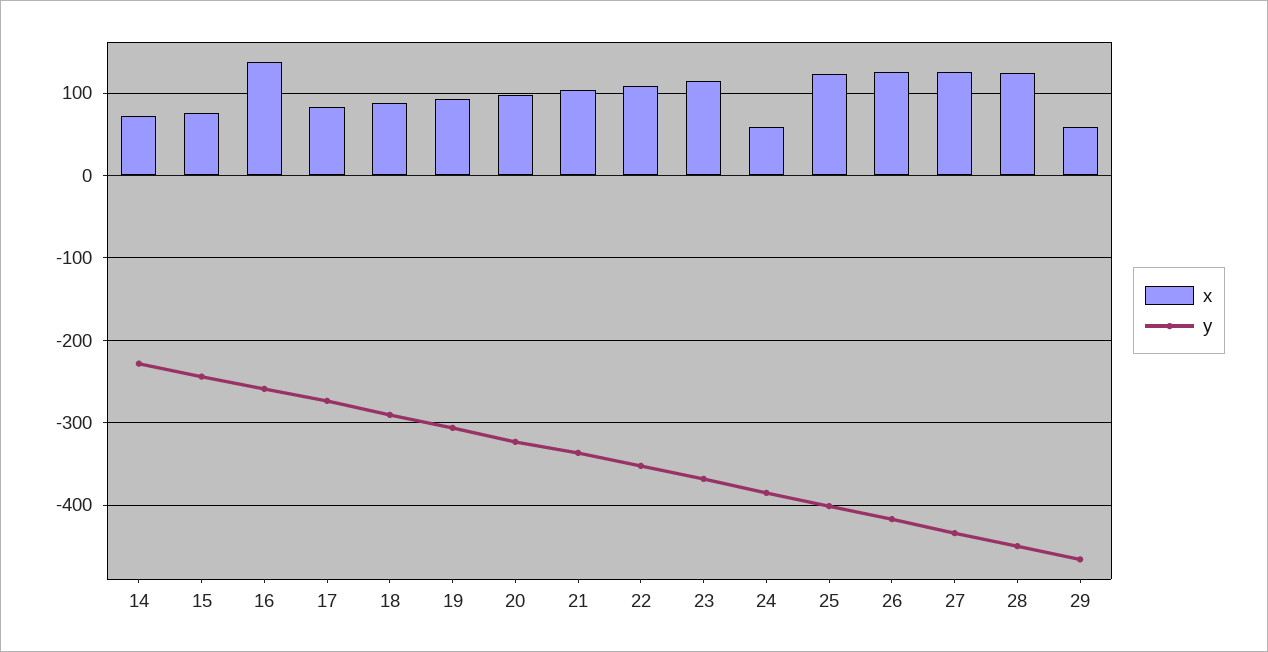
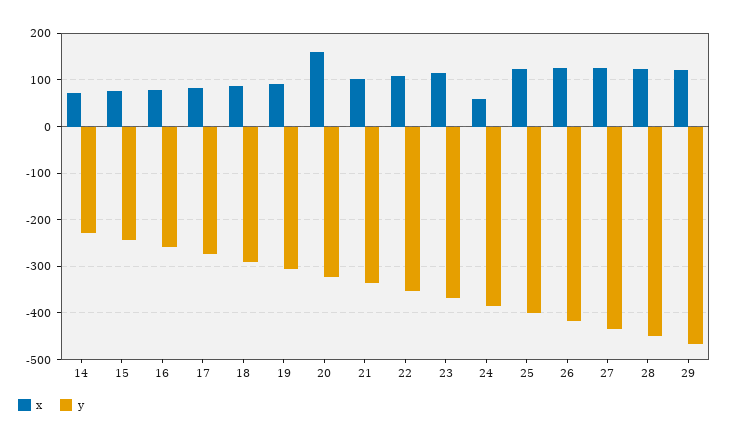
  {
    "x": {
      "14": 70,
      "15": 80,
-     "16": 140,
+     "16": 80,
      "17": 80,
      "18": 90,
      "19": 90,
-     "20": 100,
+     "20": 160,
      "21": 100,
      "22": 110,
      "23": 110,
      "24": 60,
      "25": 120,
      "26": 130,
      "27": 130,
      "28": 120,
-     "29": 60
+     "29": 120
    },
    "y": {
      "14": -230,
      "15": -240,
      "16": -260,
      "17": -270,
      "18": -290,
      "19": -310,
      "20": -320,
      "21": -340,
      "22": -350,
      "23": -370,
      "24": -390,
      "25": -400,
      "26": -420,
      "27": -430,
      "28": -450,
      "29": -470
    }
  }

